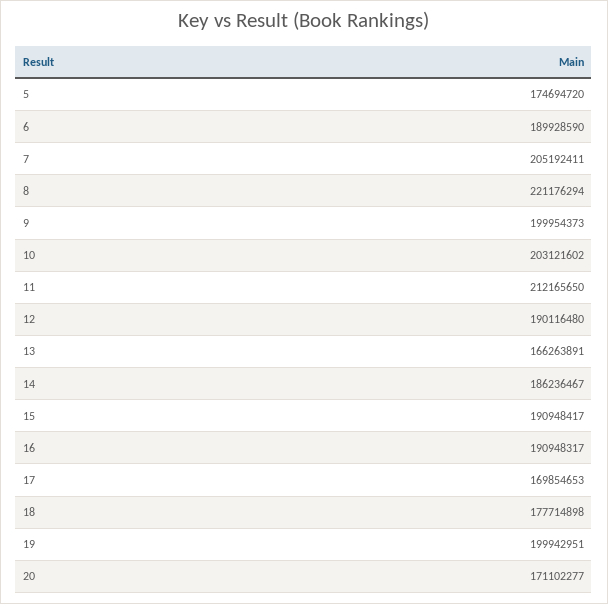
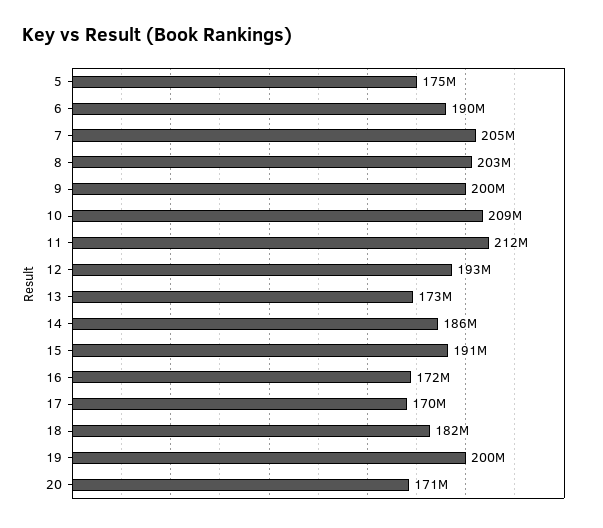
  {
    "5": 174694720,
    "6": 189928590,
    "7": 205192411,
-   "8": 221176294,
+   "8": 203000000,
    "9": 199954373,
-   "10": 203121602,
+   "10": 209000000,
    "11": 212165650,
-   "12": 190116480,
+   "12": 193000000,
-   "13": 166263891,
+   "13": 173000000,
    "14": 186236467,
    "15": 190948417,
-   "16": 190948317,
+   "16": 172000000,
    "17": 169854653,
-   "18": 177714898,
+   "18": 182000000,
    "19": 199942951,
    "20": 171102277
  }

